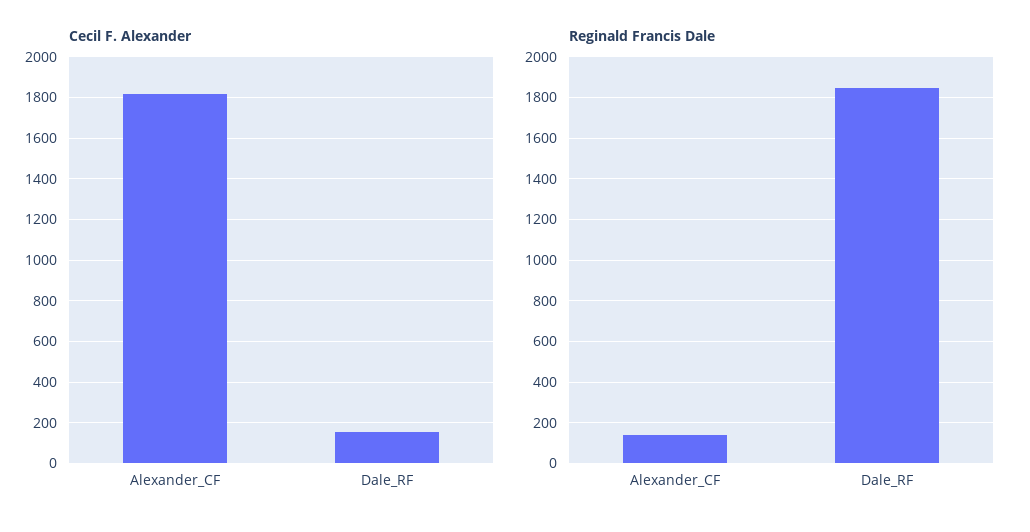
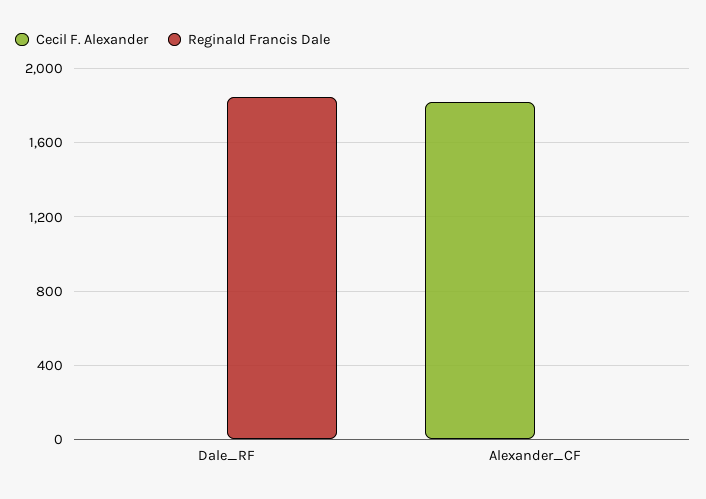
  {
    "Cecil F. Alexander": {
      "Alexander_CF": 1800,
-     "Dale_RF": 150
+     "Dale_RF": 0
    },
    "Reginald Francis Dale": {
-     "Alexander_CF": 150,
+     "Alexander_CF": 0,
      "Dale_RF": 1850
    }
  }

